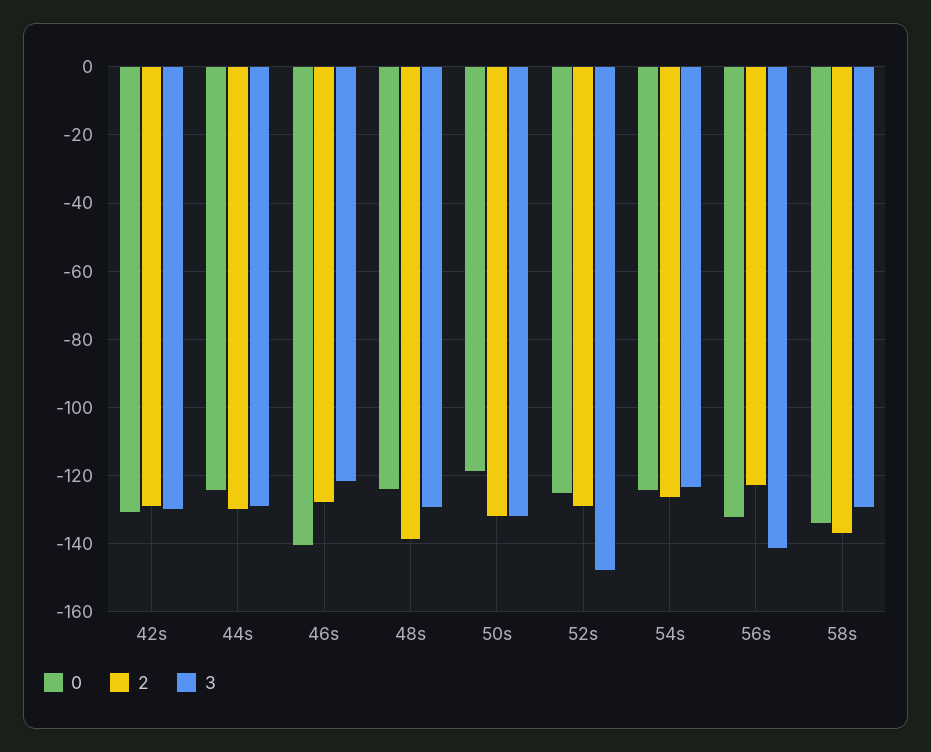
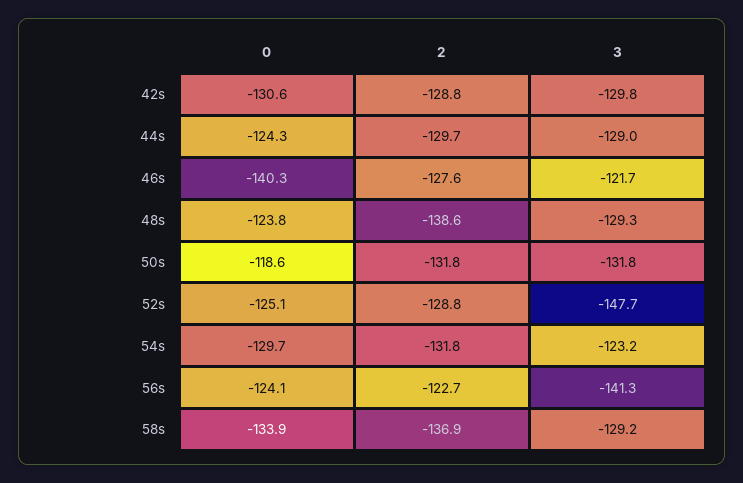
  {
    "0": {
      "42s": -130.6,
      "44s": -124.3,
      "46s": -140.3,
      "48s": -123.8,
      "50s": -118.6,
      "52s": -125.1,
-     "54s": -124,
+     "54s": -129.7,
-     "56s": -132,
+     "56s": -124.1,
      "58s": -133.9
    },
    "2": {
      "42s": -128.8,
      "44s": -129.7,
      "46s": -127.6,
      "48s": -138.6,
      "50s": -131.8,
      "52s": -128.8,
-     "54s": -126,
+     "54s": -131.8,
      "56s": -122.7,
      "58s": -136.9
    },
    "3": {
      "42s": -129.8,
      "44s": -129,
      "46s": -121.7,
      "48s": -129.3,
      "50s": -131.8,
      "52s": -147.7,
      "54s": -123.2,
      "56s": -141.3,
      "58s": -129.2
    }
  }

